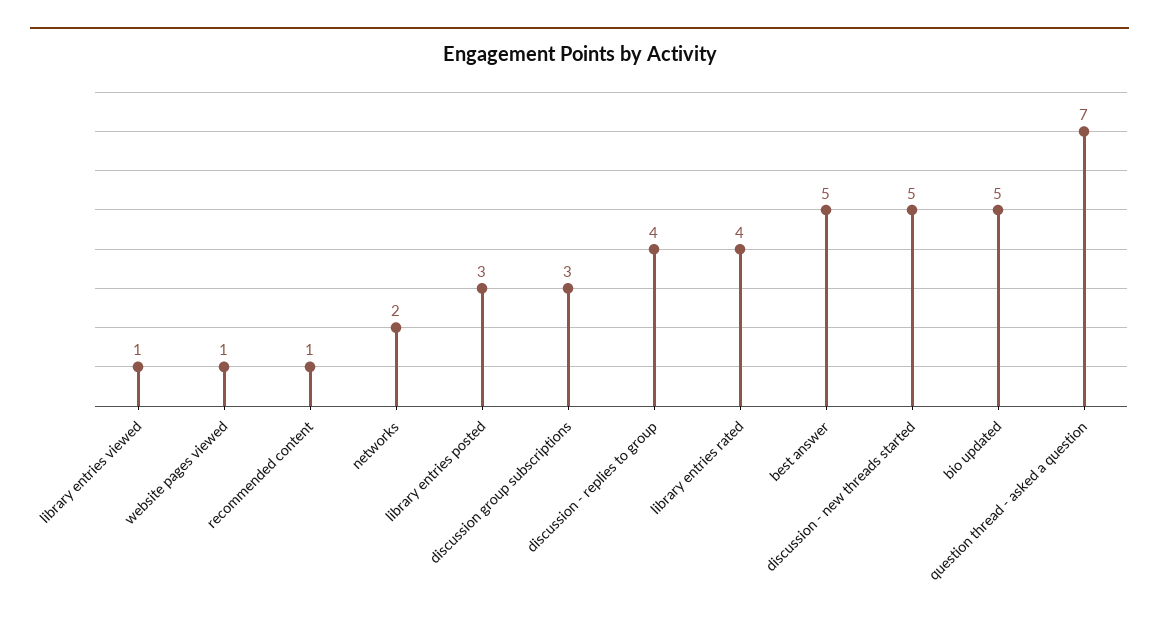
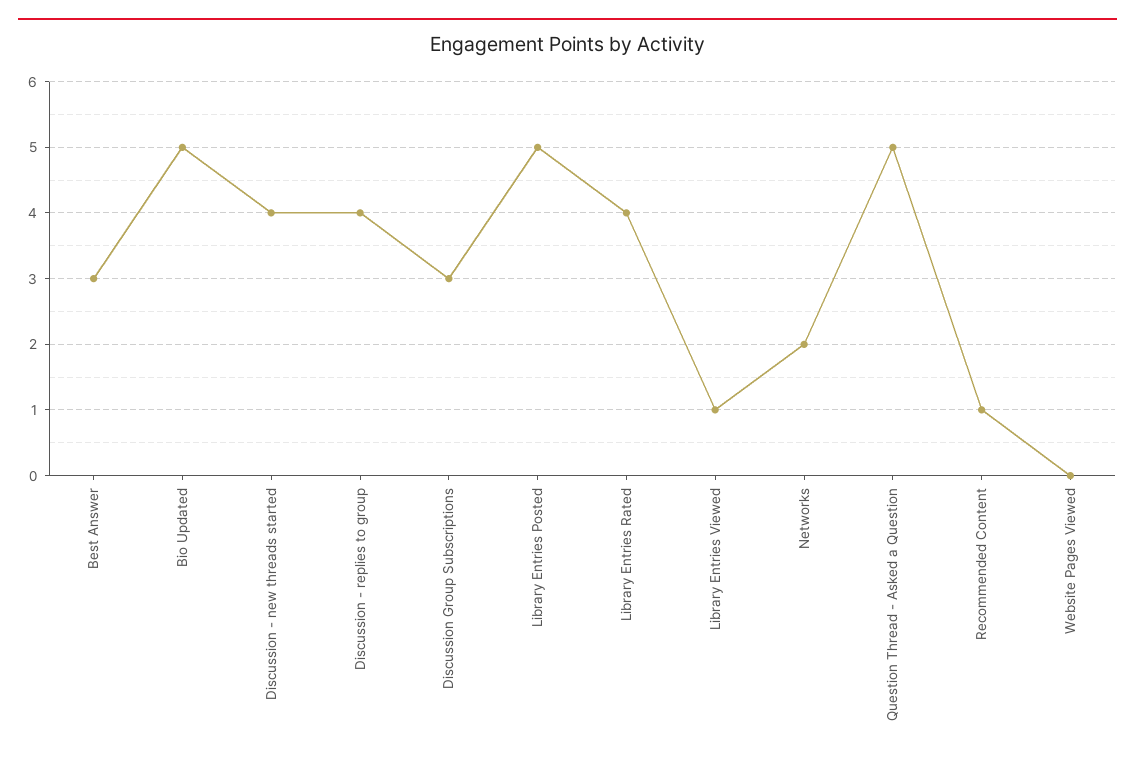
  {
    "library entries viewed": 1,
-   "website pages viewed": 1,
+   "website pages viewed": 0,
    "recommended content": 1,
    "networks": 2,
-   "library entries posted": 3,
+   "library entries posted": 5,
    "discussion group subscriptions": 3,
    "discussion - replies to group": 4,
    "library entries rated": 4,
-   "best answer": 5,
+   "best answer": 3,
-   "discussion - new threads started": 5,
+   "discussion - new threads started": 4,
    "bio updated": 5,
-   "question thread - asked a question": 7
+   "question thread - asked a question": 5
  }

